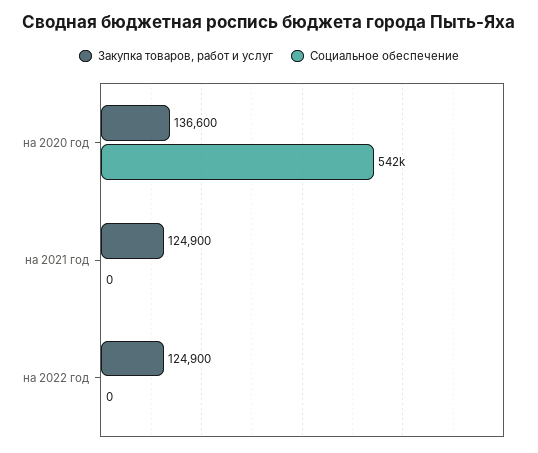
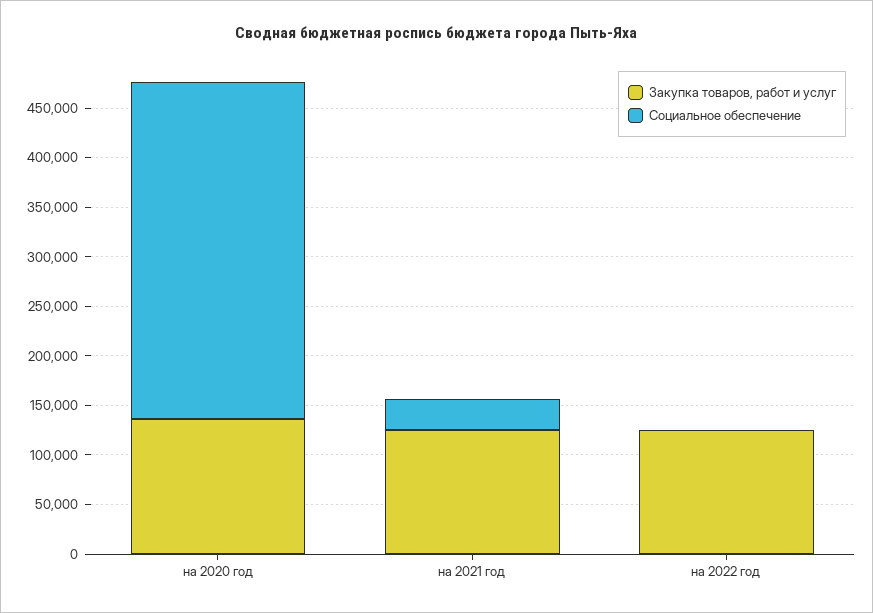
  {
    "Закупка товаров, работ и услуг": {
      "на 2020 год": 136600,
      "на 2021 год": 124900,
      "на 2022 год": 124900
    },
    "Социальное обеспечение": {
-     "на 2020 год": 542000,
+     "на 2020 год": 340000,
-     "на 2021 год": 0,
+     "на 2021 год": 30000,
      "на 2022 год": 0
    }
  }

